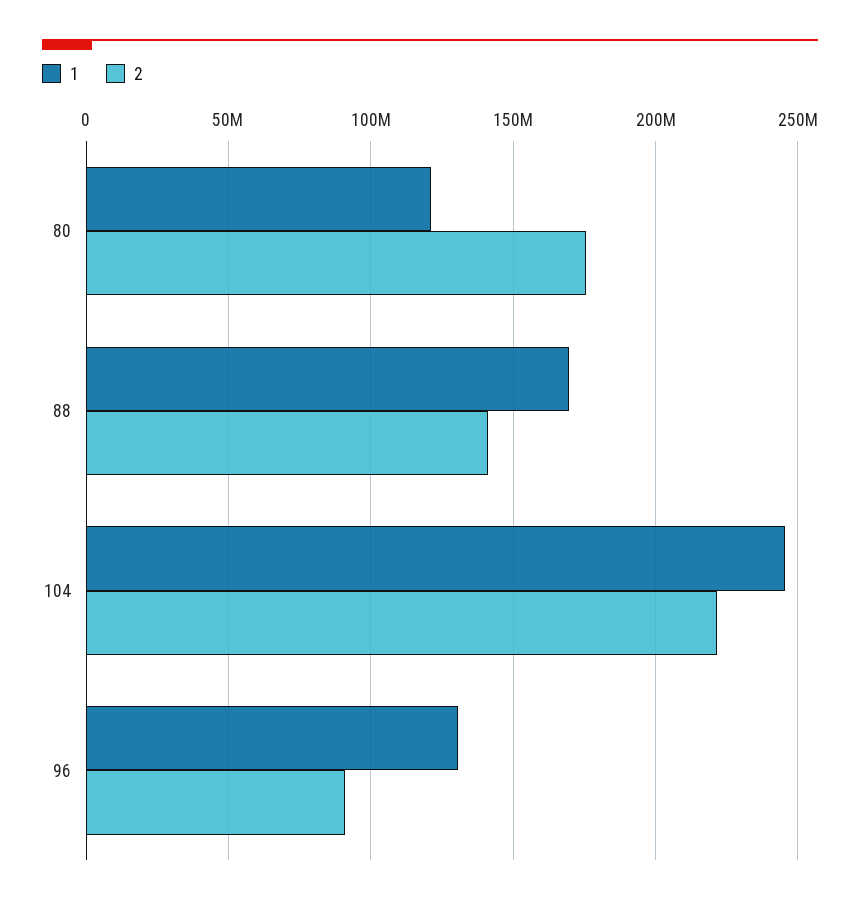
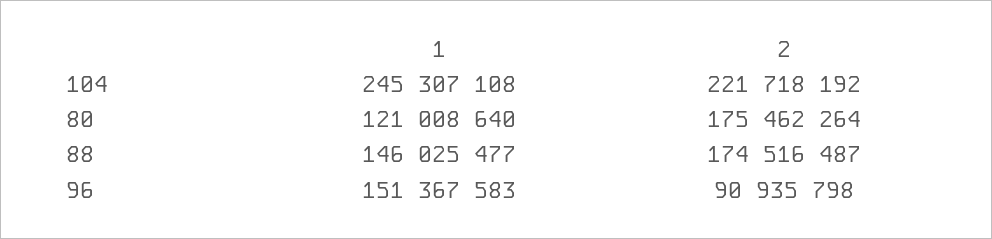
  {
    "1": {
      "80": 121008640,
-     "88": 170000000,
+     "88": 146025477,
      "104": 245307108,
-     "96": 130000000
+     "96": 151367583
    },
    "2": {
      "80": 175462264,
-     "88": 140000000,
+     "88": 174516487,
      "104": 221718192,
      "96": 90935798
    }
  }

